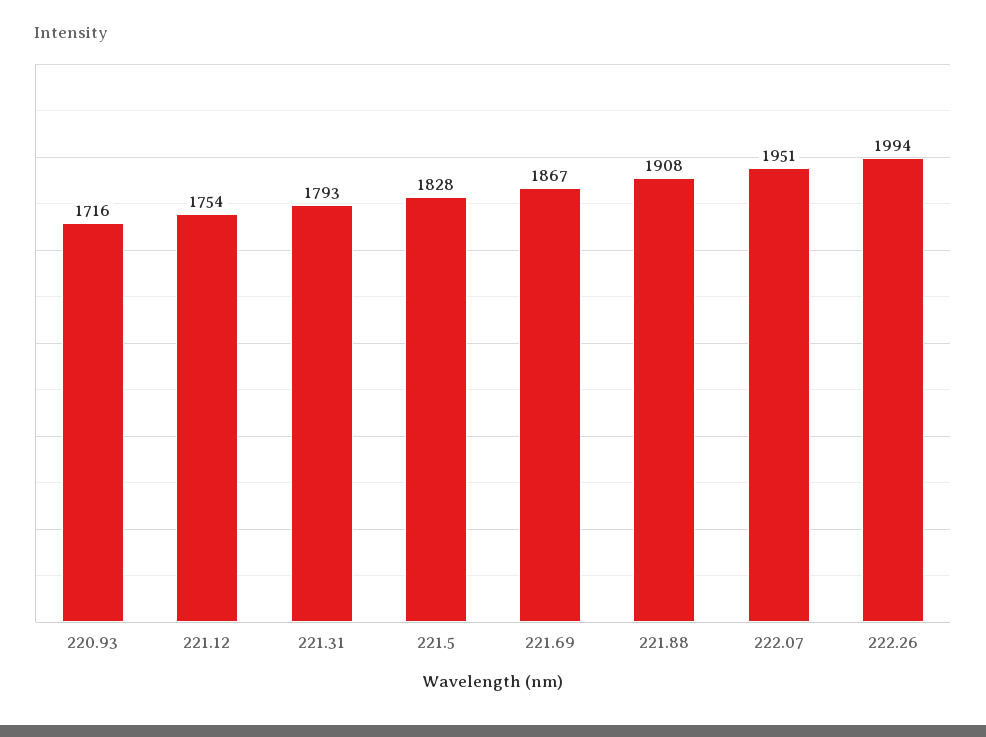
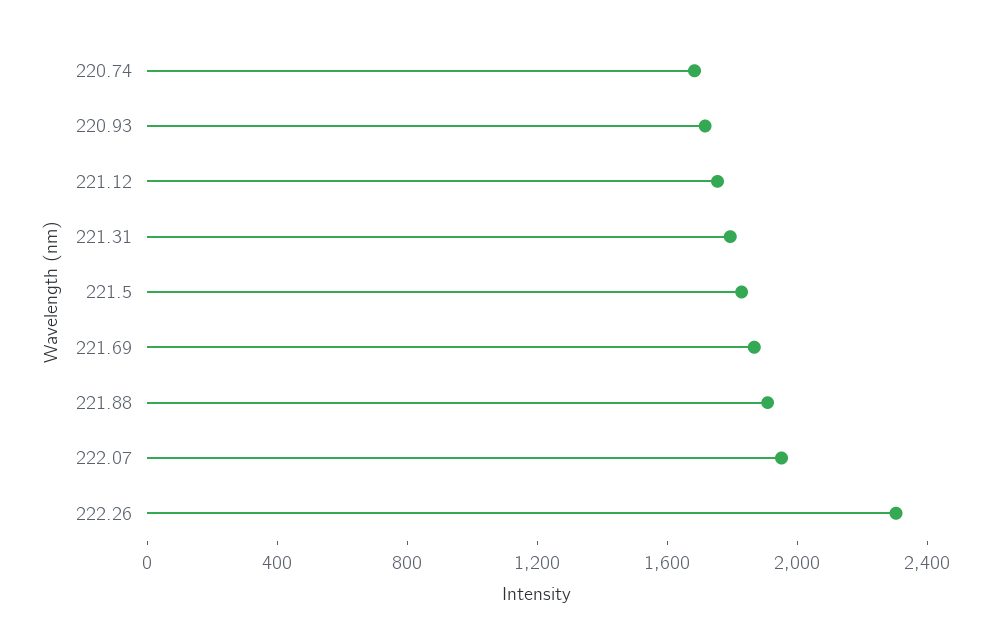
  {
    "220.93": 1716,
    "221.12": 1754,
    "221.31": 1793,
    "221.5": 1828,
    "221.69": 1867,
    "221.88": 1908,
    "222.07": 1951,
-   "222.26": 1994
+   "222.26": 2300,
+   "220.74": 1700
  }

